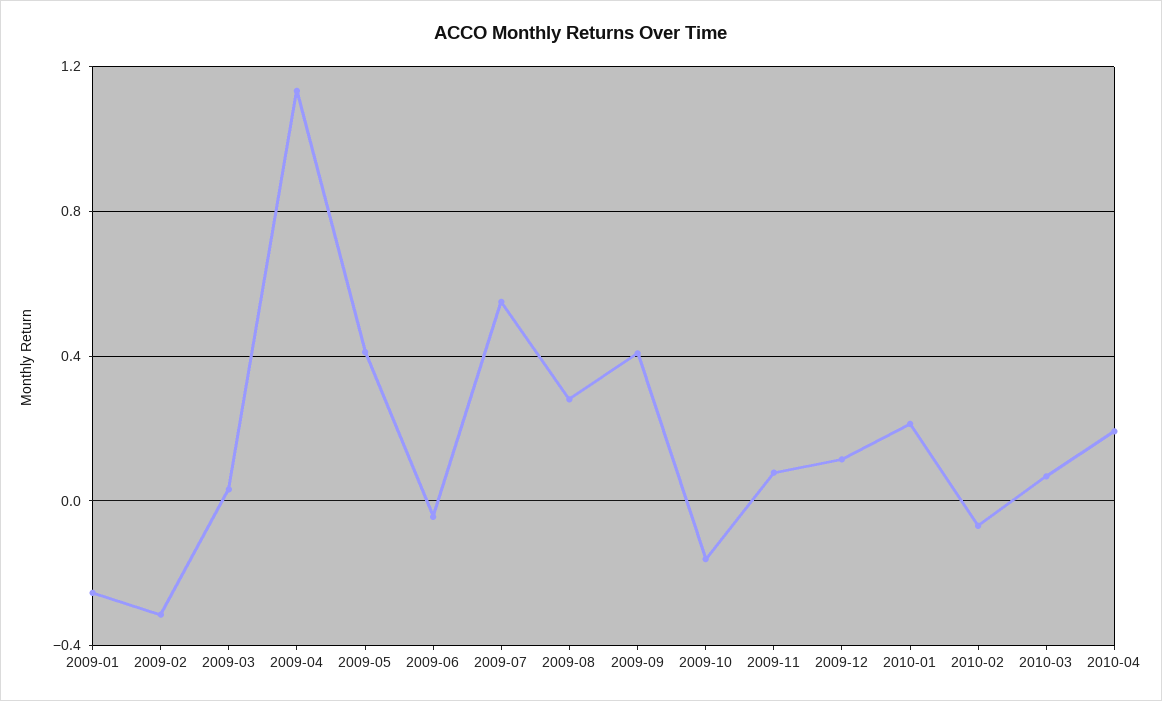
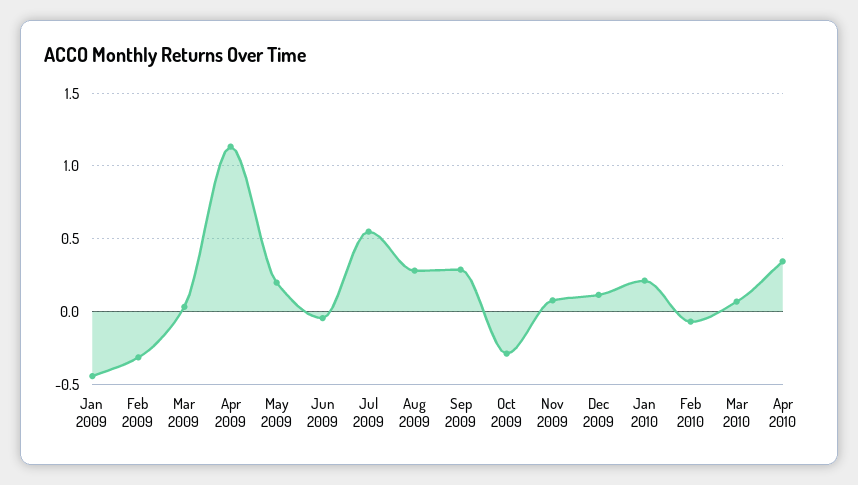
  {
-   "2009-01": -0.25,
+   "2009-01": -0.45,
    "2009-02": -0.3,
    "2009-03": 0.05,
    "2009-04": 1.15,
-   "2009-05": 0.4,
+   "2009-05": 0.2,
    "2009-06": -0.05,
    "2009-07": 0.55,
    "2009-08": 0.3,
-   "2009-09": 0.4,
+   "2009-09": 0.3,
-   "2009-10": -0.15,
+   "2009-10": -0.3,
    "2009-11": 0.1,
    "2009-12": 0.1,
    "2010-01": 0.2,
    "2010-02": -0.05,
    "2010-03": 0.05,
-   "2010-04": 0.2
+   "2010-04": 0.35
  }

